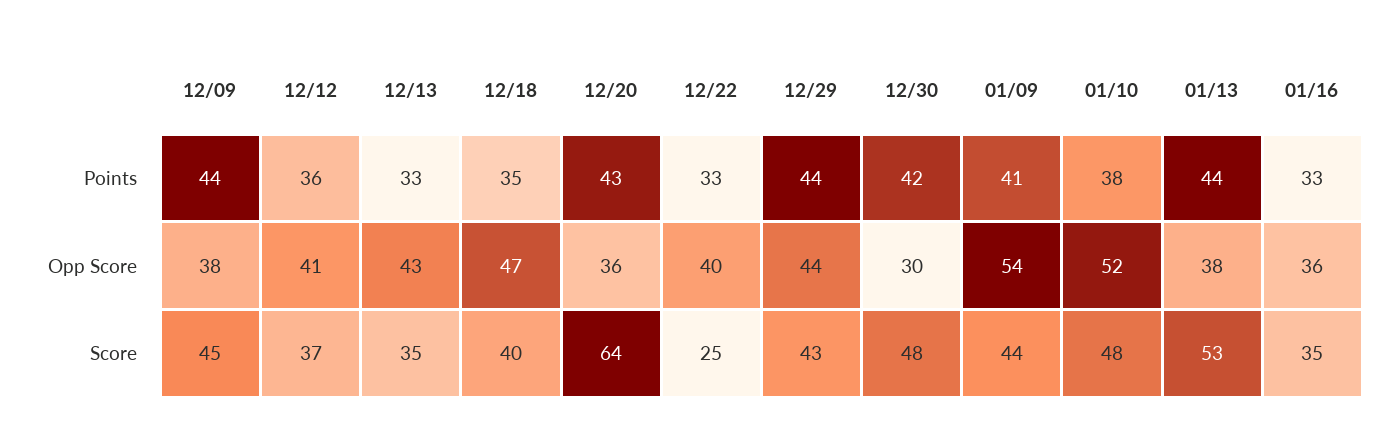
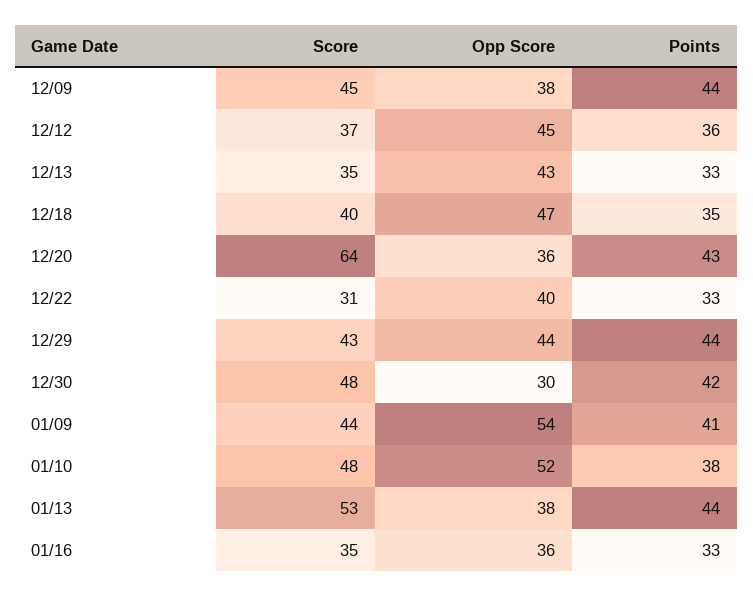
  {
    "12/09": {
      "Points": 44,
      "Opp Score": 38,
      "Score": 45
    },
    "12/12": {
      "Points": 36,
-     "Opp Score": 41,
+     "Opp Score": 45,
      "Score": 37
    },
    "12/13": {
      "Points": 33,
      "Opp Score": 43,
      "Score": 35
    },
    "12/18": {
      "Points": 35,
      "Opp Score": 47,
      "Score": 40
    },
    "12/20": {
      "Points": 43,
      "Opp Score": 36,
      "Score": 64
    },
    "12/22": {
      "Points": 33,
      "Opp Score": 40,
-     "Score": 25
+     "Score": 31
    },
    "12/29": {
      "Points": 44,
      "Opp Score": 44,
      "Score": 43
    },
    "12/30": {
      "Points": 42,
      "Opp Score": 30,
      "Score": 48
    },
    "01/09": {
      "Points": 41,
      "Opp Score": 54,
      "Score": 44
    },
    "01/10": {
      "Points": 38,
      "Opp Score": 52,
      "Score": 48
    },
    "01/13": {
      "Points": 44,
      "Opp Score": 38,
      "Score": 53
    },
    "01/16": {
      "Points": 33,
      "Opp Score": 36,
      "Score": 35
    }
  }

